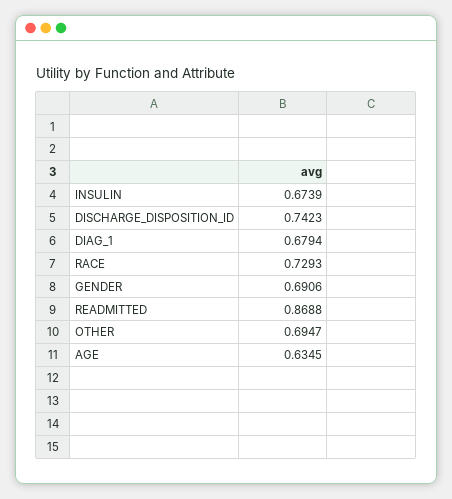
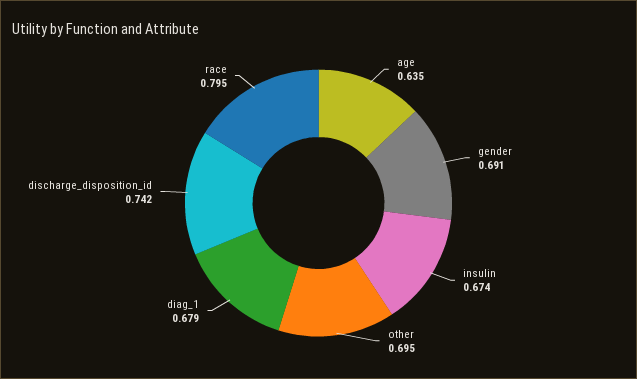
  {
    "INSULIN": 0.6739,
    "DISCHARGE_DISPOSITION_ID": 0.7423,
    "DIAG_1": 0.6794,
-   "RACE": 0.7293,
+   "RACE": 0.795,
    "GENDER": 0.6906,
-   "READMITTED": 0.8688,
    "OTHER": 0.6947,
    "AGE": 0.6345
  }

